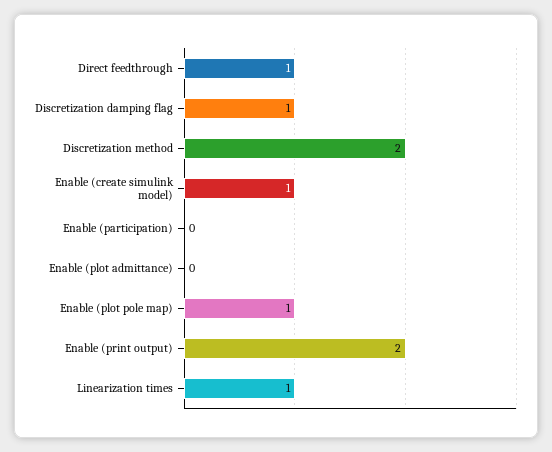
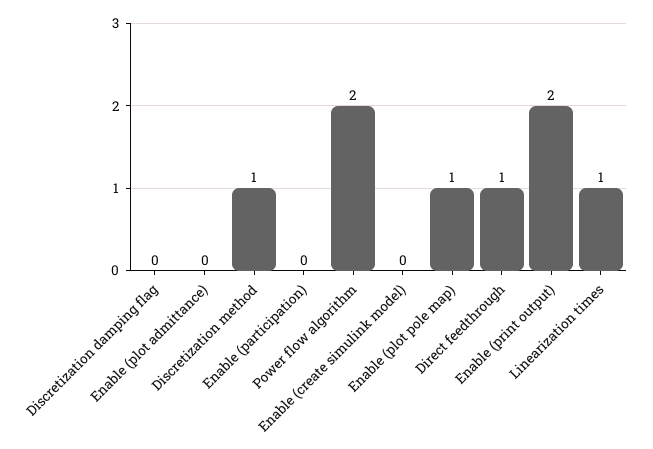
  {
    "Direct feedthrough": 1,
-   "Discretization damping flag": 1,
+   "Discretization damping flag": 0,
-   "Discretization method": 2,
+   "Discretization method": 1,
-   "Enable (create simulink model)": 1,
+   "Enable (create simulink model)": 0,
    "Enable (participation)": 0,
    "Enable (plot admittance)": 0,
    "Enable (plot pole map)": 1,
    "Enable (print output)": 2,
-   "Linearization times": 1
+   "Linearization times": 1,
+   "Power flow algorithm": 2
  }

